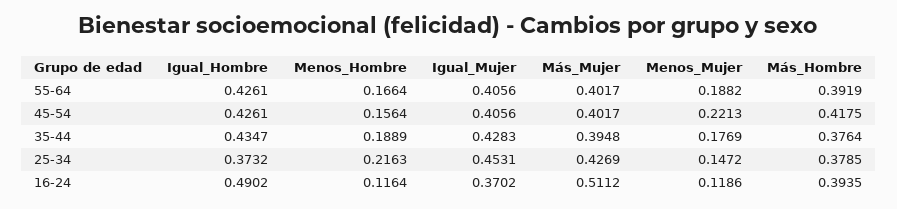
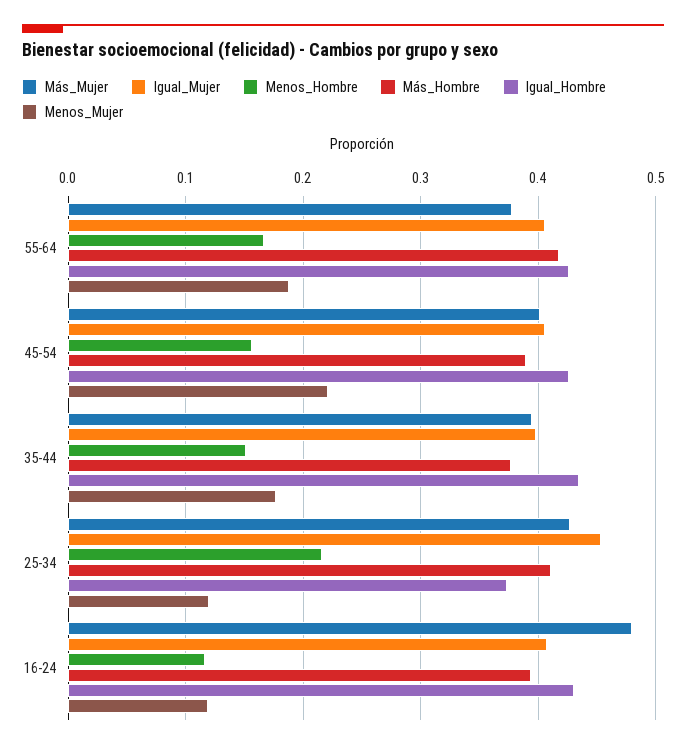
  {
    "Igual_Hombre": {
      "55-64": 0.4261,
      "45-54": 0.4261,
      "35-44": 0.4347,
      "25-34": 0.3732,
-     "16-24": 0.4902
+     "16-24": 0.43
    },
    "Menos_Hombre": {
      "55-64": 0.1664,
      "45-54": 0.1564,
-     "35-44": 0.1889,
+     "35-44": 0.15,
      "25-34": 0.2163,
      "16-24": 0.1164
    },
    "Igual_Mujer": {
      "55-64": 0.4056,
      "45-54": 0.4056,
-     "35-44": 0.4283,
+     "35-44": 0.4,
      "25-34": 0.4531,
-     "16-24": 0.3702
+     "16-24": 0.41
    },
    "Más_Mujer": {
-     "55-64": 0.4017,
+     "55-64": 0.38,
      "45-54": 0.4017,
      "35-44": 0.3948,
      "25-34": 0.4269,
-     "16-24": 0.5112
+     "16-24": 0.48
    },
    "Menos_Mujer": {
      "55-64": 0.1882,
      "45-54": 0.2213,
      "35-44": 0.1769,
-     "25-34": 0.1472,
+     "25-34": 0.12,
      "16-24": 0.1186
    },
    "Más_Hombre": {
-     "55-64": 0.3919,
+     "55-64": 0.42,
-     "45-54": 0.4175,
+     "45-54": 0.39,
      "35-44": 0.3764,
-     "25-34": 0.3785,
+     "25-34": 0.41,
      "16-24": 0.3935
    }
  }

